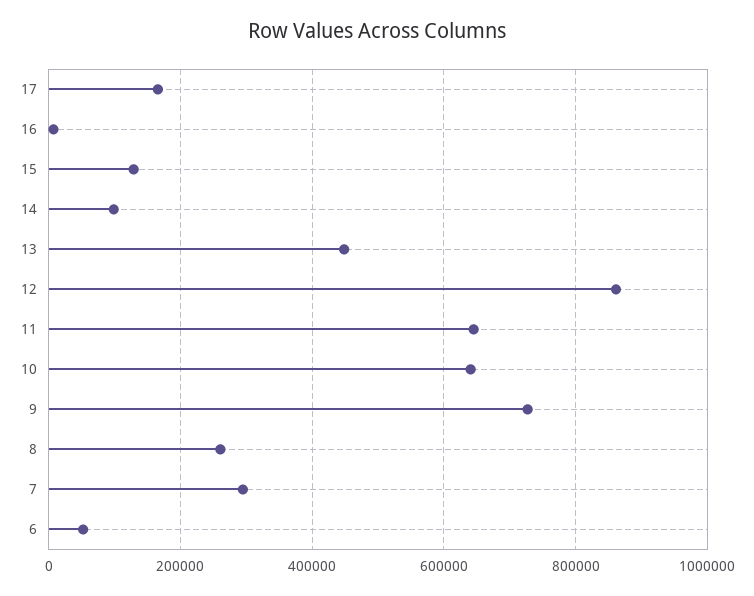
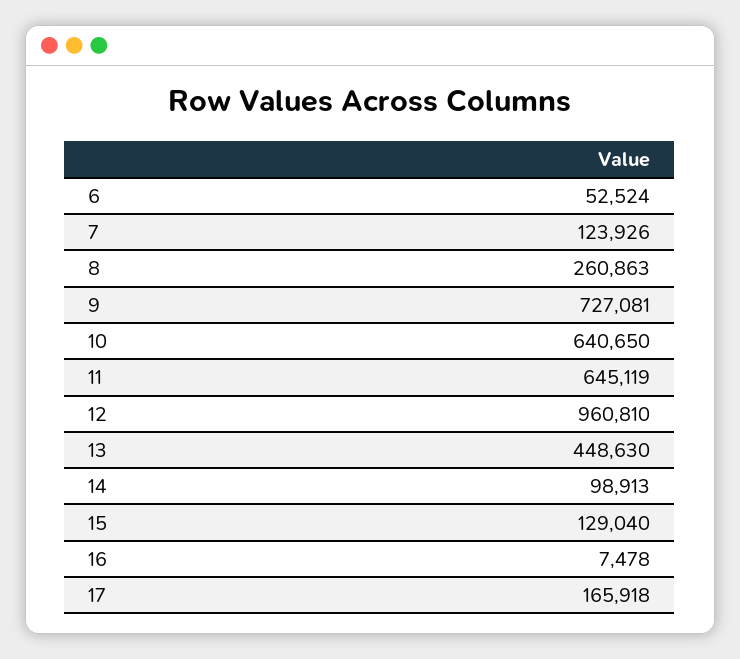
  {
    "17": 165918,
    "16": 7478,
    "15": 129040,
    "14": 98913,
    "13": 448630,
-   "12": 860000,
+   "12": 960810,
    "11": 645119,
    "10": 640650,
    "9": 727081,
    "8": 260863,
-   "7": 300000,
+   "7": 123926,
    "6": 52524
  }

